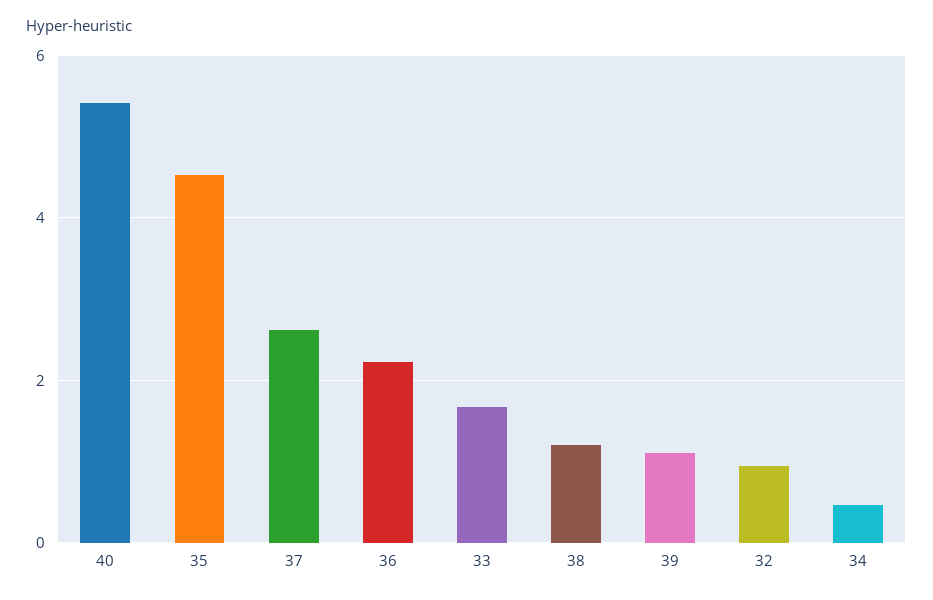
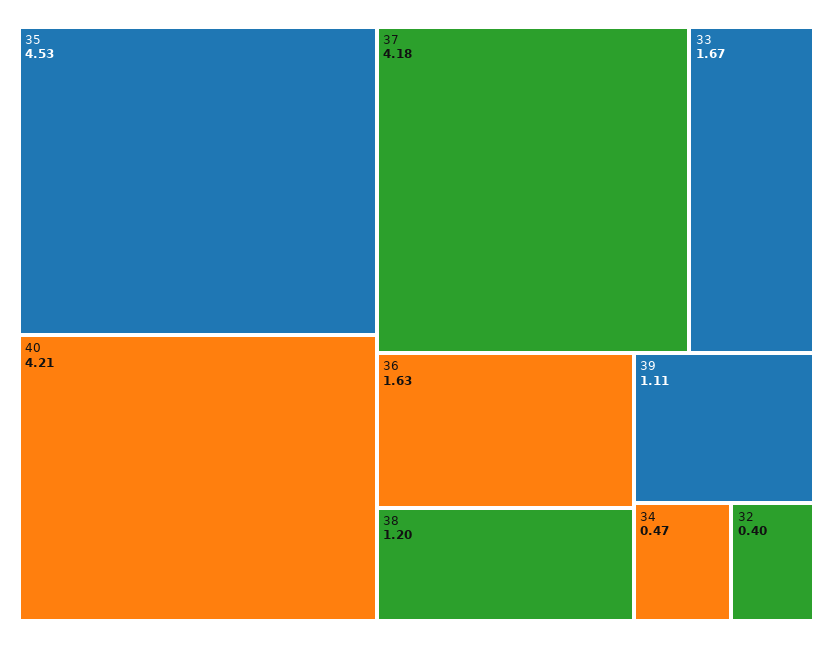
  {
-   "40": 5.4,
+   "40": 4.21,
    "35": 4.53,
-   "37": 2.6,
+   "37": 4.18,
-   "36": 2.2,
+   "36": 1.63,
    "33": 1.67,
    "38": 1.2,
    "39": 1.11,
-   "32": 1,
+   "32": 0.4,
    "34": 0.47
  }

